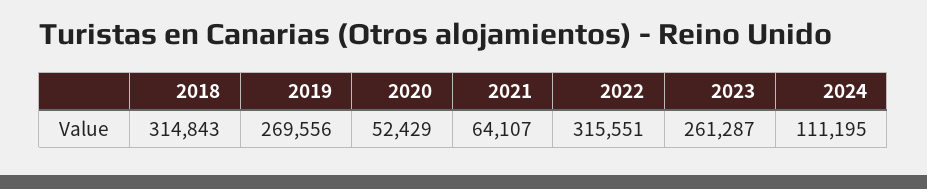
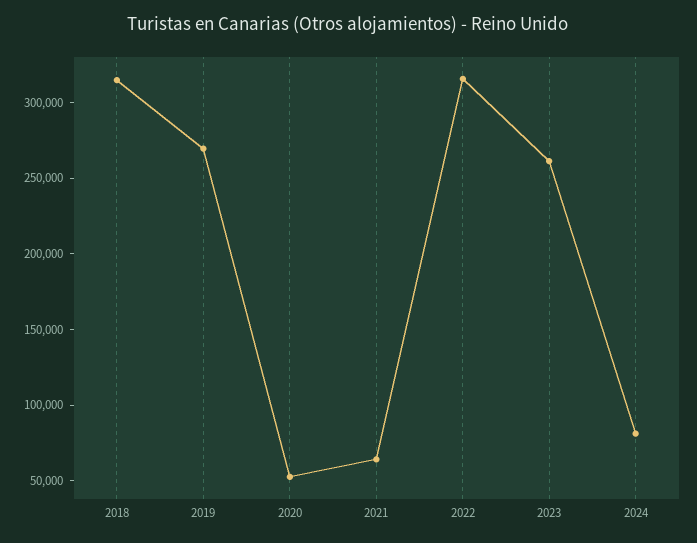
  {
    "2018": 314843,
    "2019": 269556,
    "2020": 52429,
    "2021": 64107,
    "2022": 315551,
    "2023": 261287,
-   "2024": 111195
+   "2024": 80000
  }

